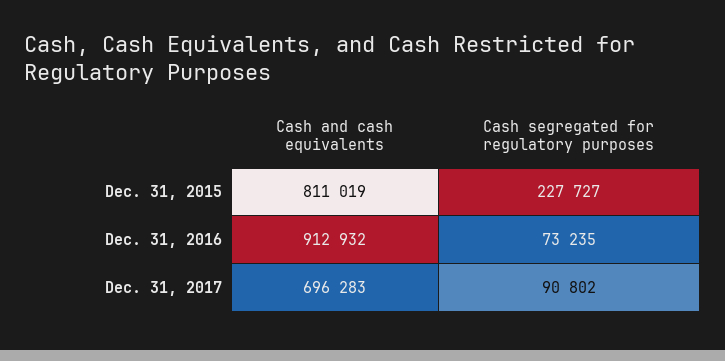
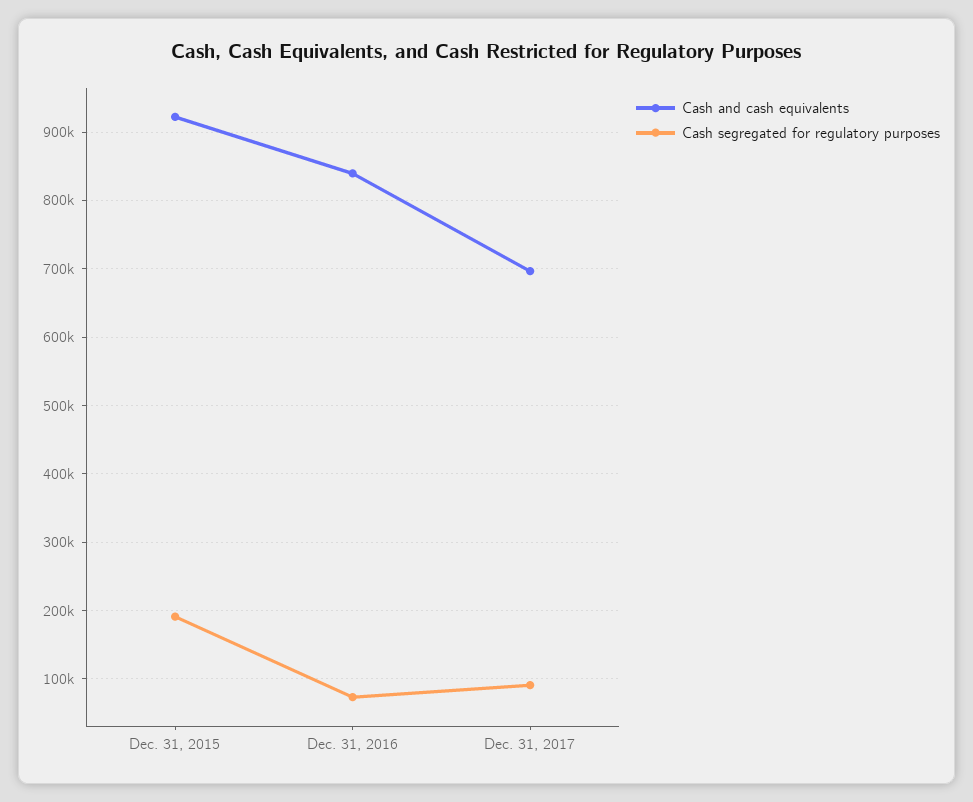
  {
    "Cash and cash equivalents": {
-     "Dec. 31, 2015": 811019,
+     "Dec. 31, 2015": 920000,
-     "Dec. 31, 2016": 912932,
+     "Dec. 31, 2016": 840000,
      "Dec. 31, 2017": 696283
    },
    "Cash segregated for regulatory purposes": {
-     "Dec. 31, 2015": 227727,
+     "Dec. 31, 2015": 190000,
      "Dec. 31, 2016": 73235,
      "Dec. 31, 2017": 90802
    }
  }

